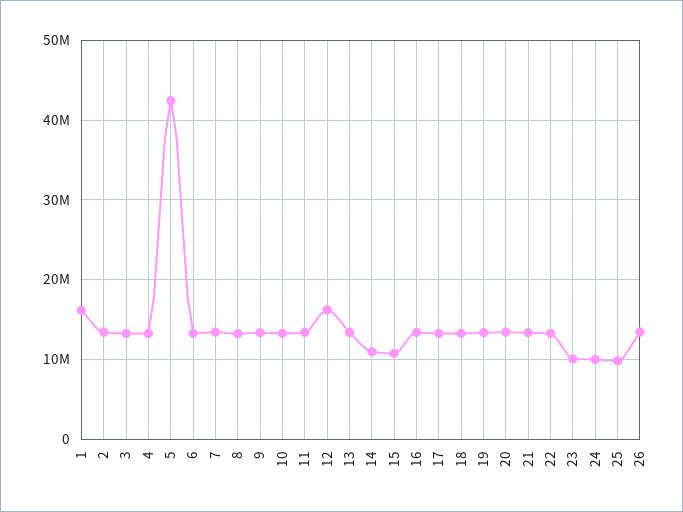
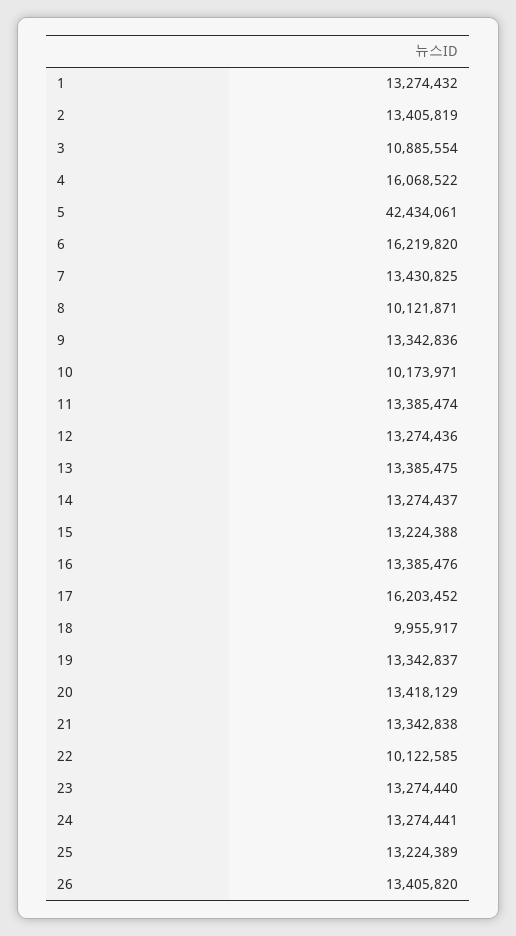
  {
-   "1": 16000000,
+   "1": 13274432,
    "2": 13405819,
-   "3": 13000000,
+   "3": 10885554,
-   "4": 13000000,
+   "4": 16068522,
    "5": 42434061,
-   "6": 13000000,
+   "6": 16219820,
    "7": 13430825,
-   "8": 13000000,
+   "8": 10121871,
    "9": 13342836,
-   "10": 13000000,
+   "10": 10173971,
    "11": 13385474,
-   "12": 16000000,
+   "12": 13274436,
    "13": 13385475,
-   "14": 11000000,
+   "14": 13274437,
-   "15": 11000000,
+   "15": 13224388,
    "16": 13385476,
-   "17": 13000000,
+   "17": 16203452,
-   "18": 13000000,
+   "18": 9955917,
    "19": 13342837,
    "20": 13418129,
    "21": 13342838,
-   "22": 13000000,
+   "22": 10122585,
-   "23": 10000000,
+   "23": 13274440,
-   "24": 10000000,
+   "24": 13274441,
-   "25": 10000000,
+   "25": 13224389,
    "26": 13405820
  }

